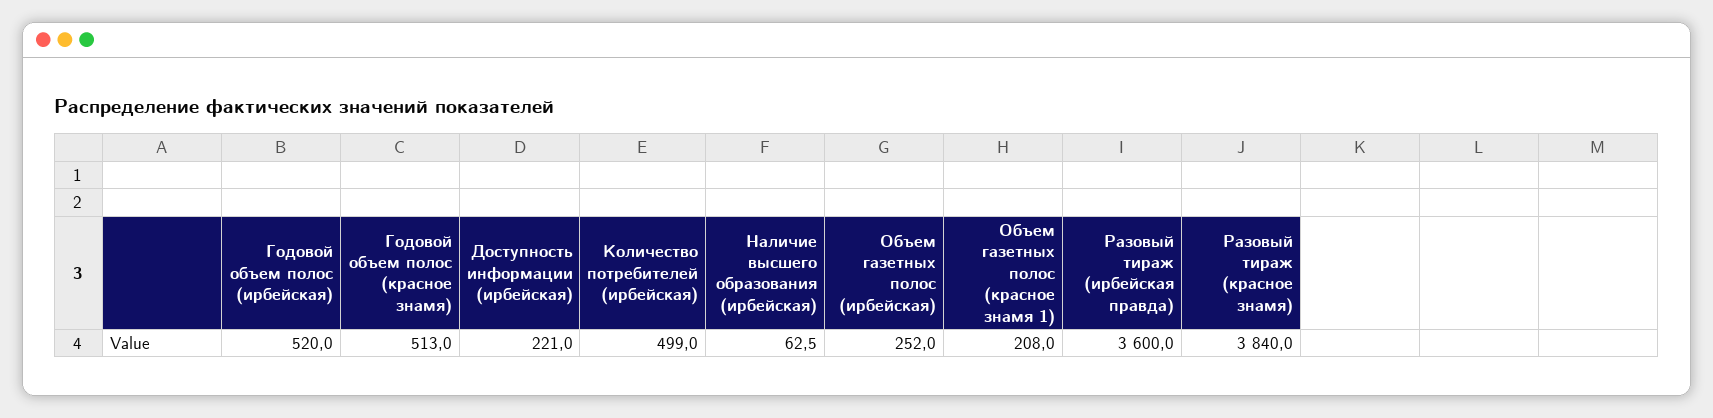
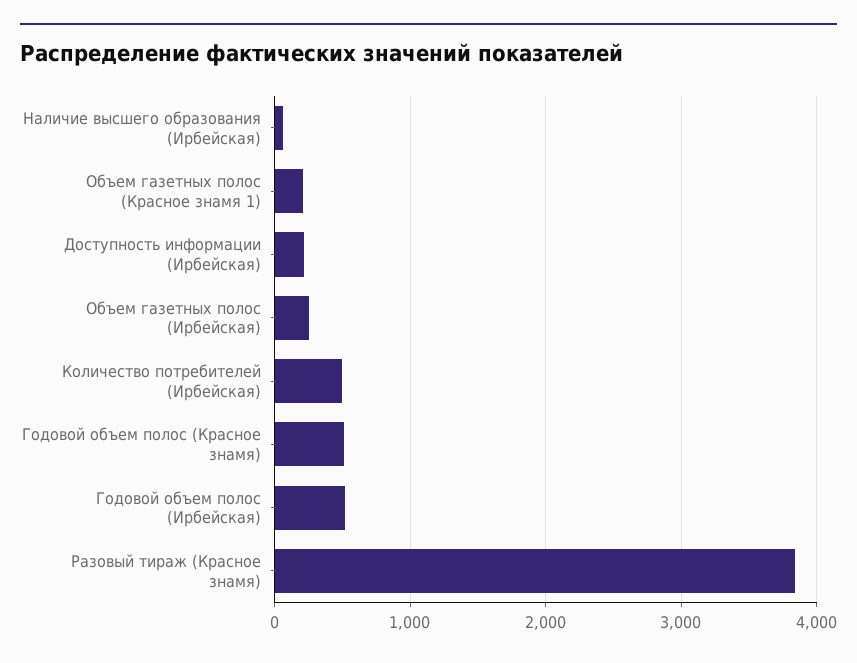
  {
    "Годовой объем полос (ирбейская)": 520,
    "Годовой объем полос (красное знамя)": 513,
    "Доступность информации (ирбейская)": 221,
    "Количество потребителей (ирбейская)": 499,
    "Наличие высшего образования (ирбейская)": 62.5,
    "Объем газетных полос (ирбейская)": 252,
    "Объем газетных полос (красное знамя 1)": 208,
-   "Разовый тираж (ирбейская правда)": 3600,
    "Разовый тираж (красное знамя)": 3840
  }

